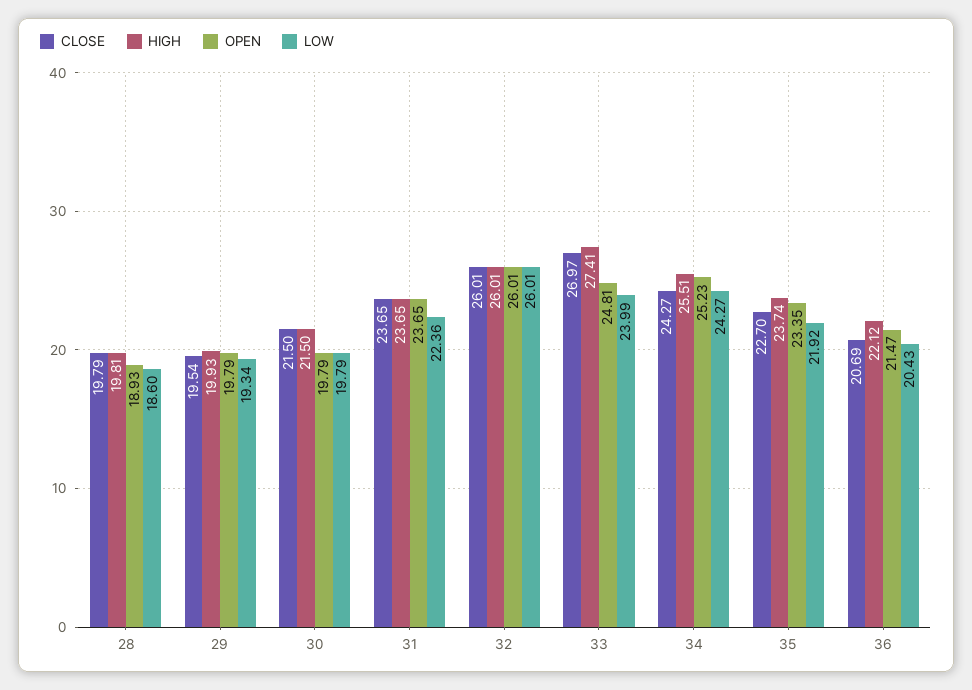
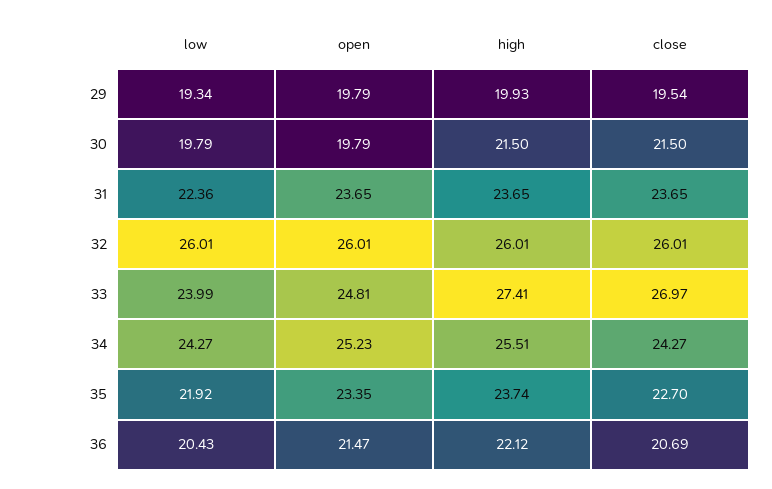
  {
    "CLOSE": {
-     "28": 19.79,
      "29": 19.54,
      "30": 21.5,
      "31": 23.65,
      "32": 26.01,
      "33": 26.97,
      "34": 24.27,
      "35": 22.7,
      "36": 20.69
    },
    "HIGH": {
-     "28": 19.81,
      "29": 19.93,
      "30": 21.5,
      "31": 23.65,
      "32": 26.01,
      "33": 27.41,
      "34": 25.51,
      "35": 23.74,
      "36": 22.12
    },
    "OPEN": {
-     "28": 18.93,
      "29": 19.79,
      "30": 19.79,
      "31": 23.65,
      "32": 26.01,
      "33": 24.81,
      "34": 25.23,
      "35": 23.35,
      "36": 21.47
    },
    "LOW": {
-     "28": 18.6,
      "29": 19.34,
      "30": 19.79,
      "31": 22.36,
      "32": 26.01,
      "33": 23.99,
      "34": 24.27,
      "35": 21.92,
      "36": 20.43
    }
  }

